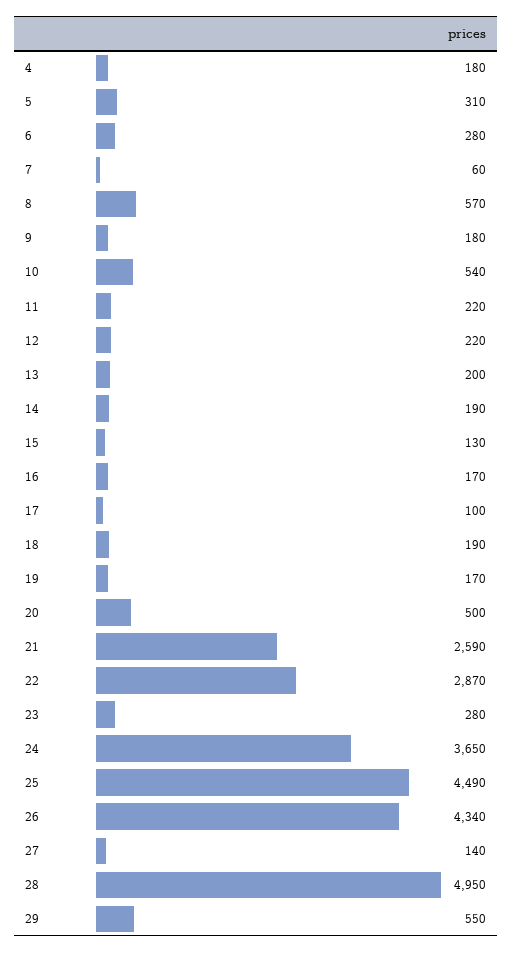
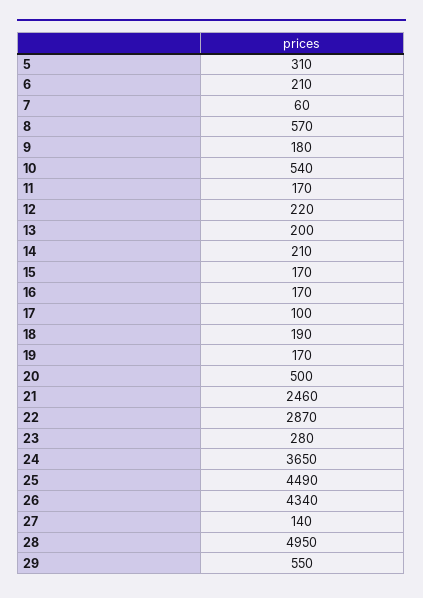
  {
-   "4": 180,
    "5": 310,
-   "6": 280,
+   "6": 210,
    "7": 60,
    "8": 570,
    "9": 180,
    "10": 540,
-   "11": 220,
+   "11": 170,
    "12": 220,
    "13": 200,
-   "14": 190,
+   "14": 210,
-   "15": 130,
+   "15": 170,
    "16": 170,
    "17": 100,
    "18": 190,
    "19": 170,
    "20": 500,
-   "21": 2590,
+   "21": 2460,
    "22": 2870,
    "23": 280,
    "24": 3650,
    "25": 4490,
    "26": 4340,
    "27": 140,
    "28": 4950,
    "29": 550
  }

